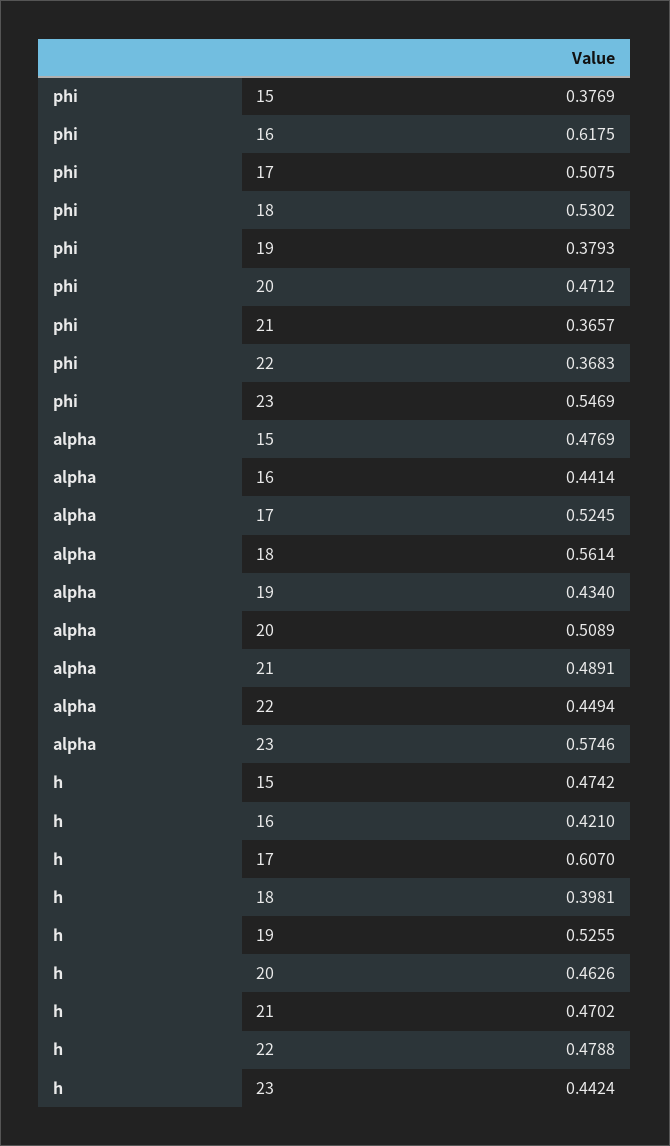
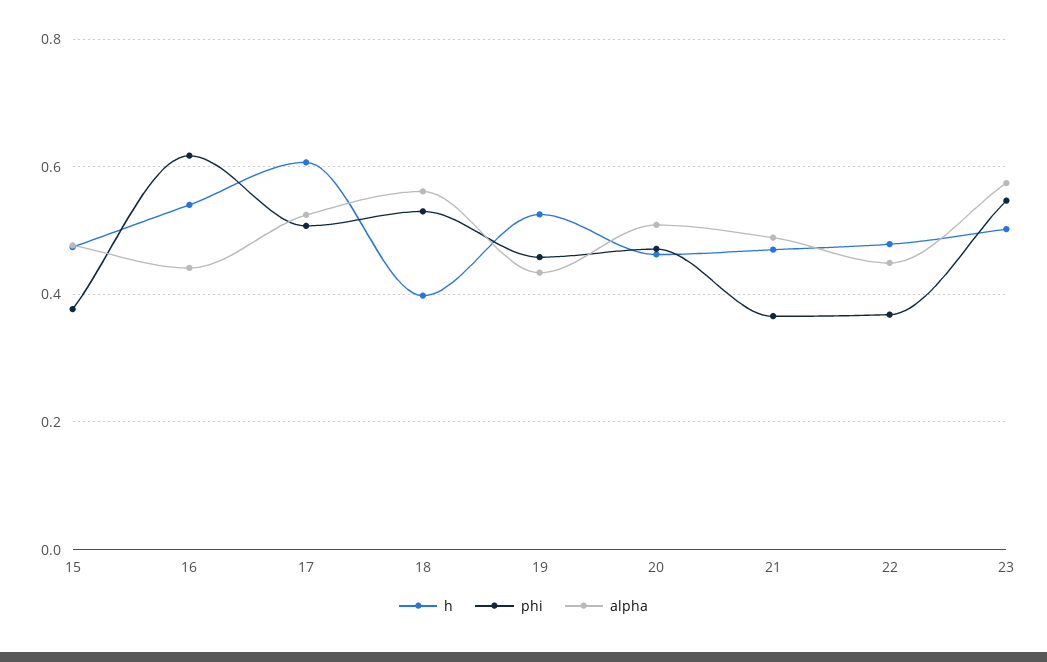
  {
    "phi": {
      "15": 0.3769,
      "16": 0.6175,
      "17": 0.5075,
      "18": 0.5302,
-     "19": 0.3793,
+     "19": 0.46,
      "20": 0.4712,
      "21": 0.3657,
      "22": 0.3683,
      "23": 0.5469
    },
    "alpha": {
      "15": 0.4769,
      "16": 0.4414,
      "17": 0.5245,
      "18": 0.5614,
      "19": 0.434,
      "20": 0.5089,
      "21": 0.4891,
      "22": 0.4494,
      "23": 0.5746
    },
    "h": {
      "15": 0.4742,
-     "16": 0.421,
+     "16": 0.54,
      "17": 0.607,
      "18": 0.3981,
      "19": 0.5255,
      "20": 0.4626,
      "21": 0.4702,
      "22": 0.4788,
-     "23": 0.4424
+     "23": 0.5
    }
  }

